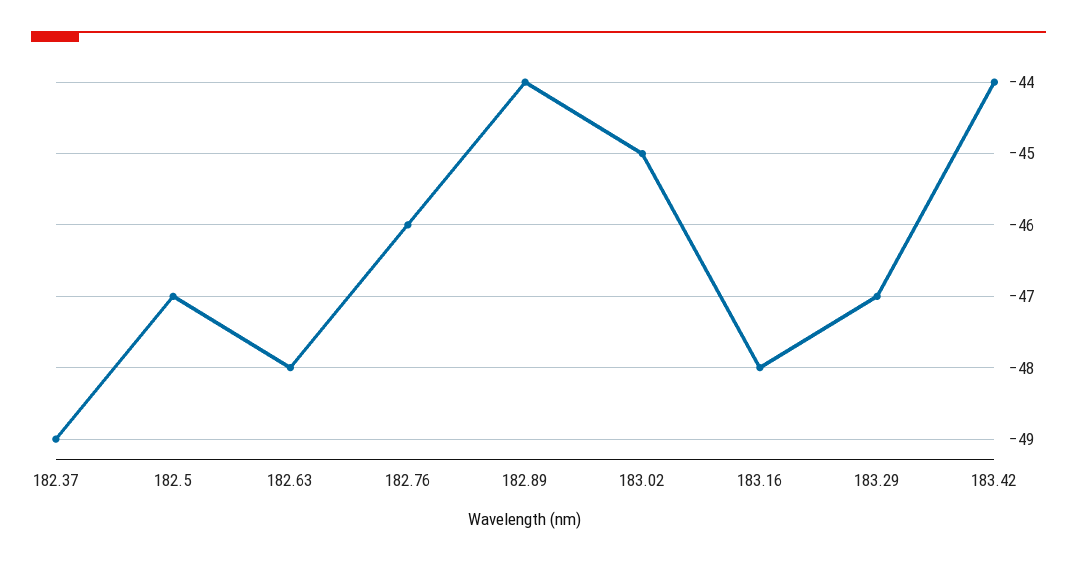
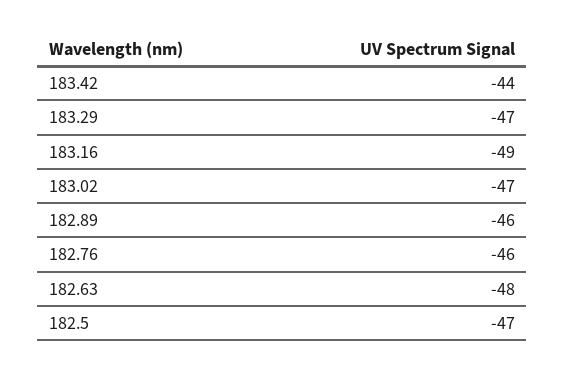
  {
-   "182.37": -49,
    "182.5": -47,
    "182.63": -48,
    "182.76": -46,
-   "182.89": -44,
+   "182.89": -46,
-   "183.02": -45,
+   "183.02": -47,
-   "183.16": -48,
+   "183.16": -49,
    "183.29": -47,
    "183.42": -44
  }

